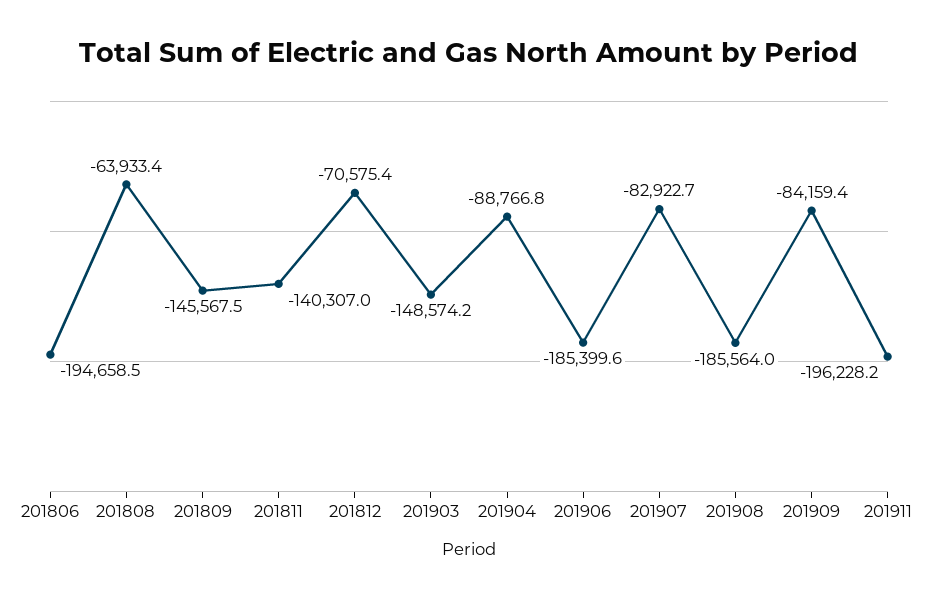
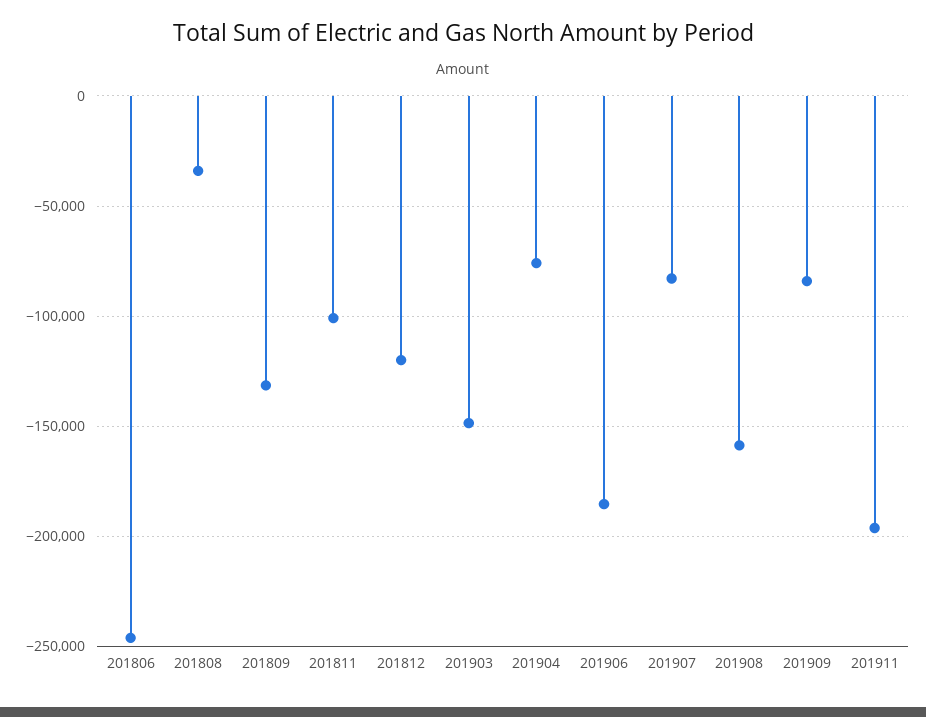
  {
-   "201806": -194658.5,
+   "201806": -245000,
-   "201808": -63933.4,
+   "201808": -35000,
-   "201809": -145567.5,
+   "201809": -130000,
-   "201811": -140307,
+   "201811": -100000,
-   "201812": -70575.4,
+   "201812": -120000,
    "201903": -148574.2,
-   "201904": -88766.8,
+   "201904": -75000,
    "201906": -185399.6,
    "201907": -82922.7,
-   "201908": -185564,
+   "201908": -160000,
    "201909": -84159.4,
    "201911": -196228.2
  }

